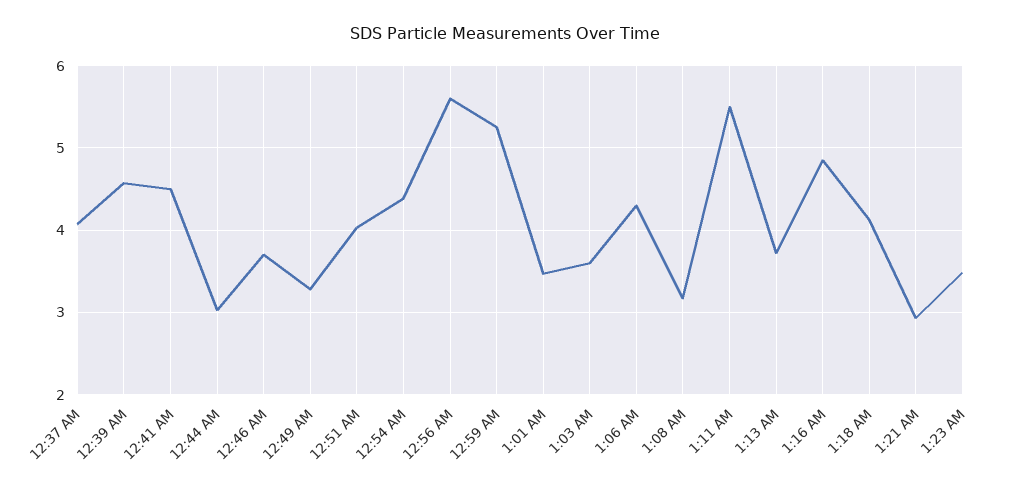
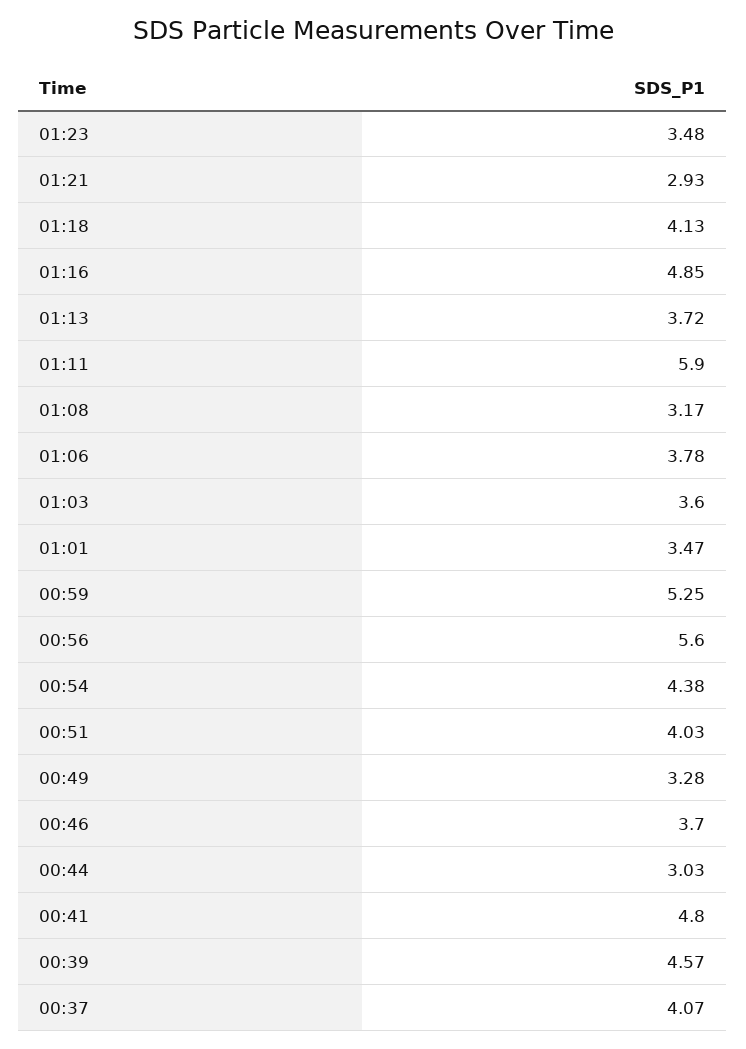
  {
    "12:37 AM": 4.07,
    "12:39 AM": 4.57,
-   "12:41 AM": 4.5,
+   "12:41 AM": 4.8,
    "12:44 AM": 3.03,
    "12:46 AM": 3.7,
    "12:49 AM": 3.28,
    "12:51 AM": 4.03,
    "12:54 AM": 4.38,
    "12:56 AM": 5.6,
    "12:59 AM": 5.25,
    "1:01 AM": 3.47,
    "1:03 AM": 3.6,
-   "1:06 AM": 4.3,
+   "1:06 AM": 3.78,
    "1:08 AM": 3.17,
-   "1:11 AM": 5.5,
+   "1:11 AM": 5.9,
    "1:13 AM": 3.72,
    "1:16 AM": 4.85,
    "1:18 AM": 4.13,
    "1:21 AM": 2.93,
    "1:23 AM": 3.48
  }

